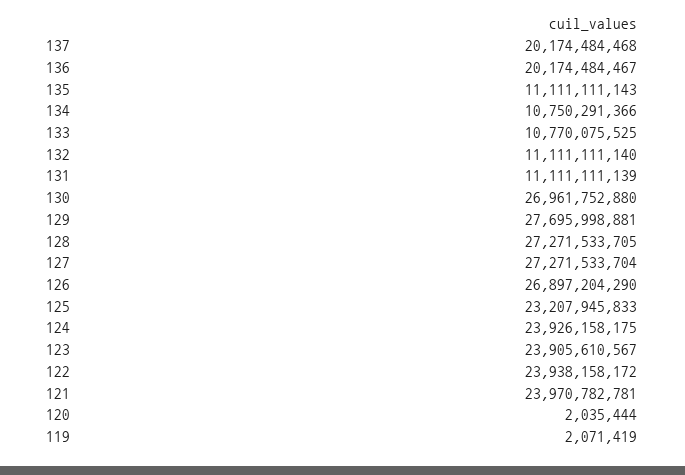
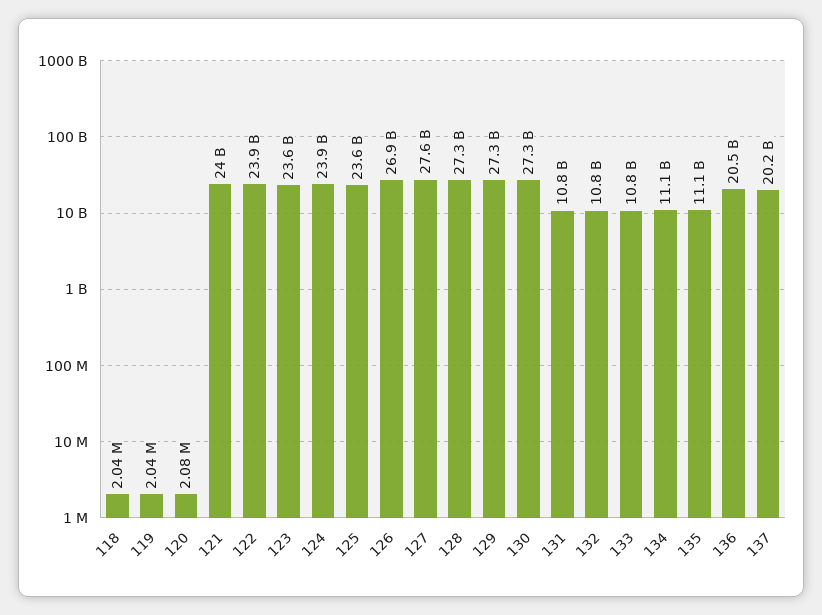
  {
    "137": 20174484468,
-   "136": 20174484467,
+   "136": 20500000000,
    "135": 11111111143,
-   "134": 10750291366,
+   "134": 11100000000,
    "133": 10770075525,
-   "132": 11111111140,
+   "132": 10800000000,
-   "131": 11111111139,
+   "131": 10800000000,
-   "130": 26961752880,
+   "130": 27300000000,
-   "129": 27695998881,
+   "129": 27300000000,
    "128": 27271533705,
-   "127": 27271533704,
+   "127": 27600000000,
    "126": 26897204290,
-   "125": 23207945833,
+   "125": 23600000000,
    "124": 23926158175,
-   "123": 23905610567,
+   "123": 23600000000,
    "122": 23938158172,
    "121": 23970782781,
-   "120": 2035444,
+   "120": 2080000,
-   "119": 2071419
+   "119": 2040000,
+   "118": 2040000
  }

